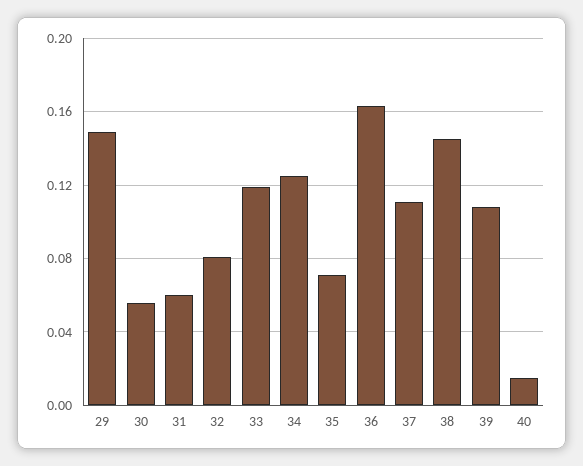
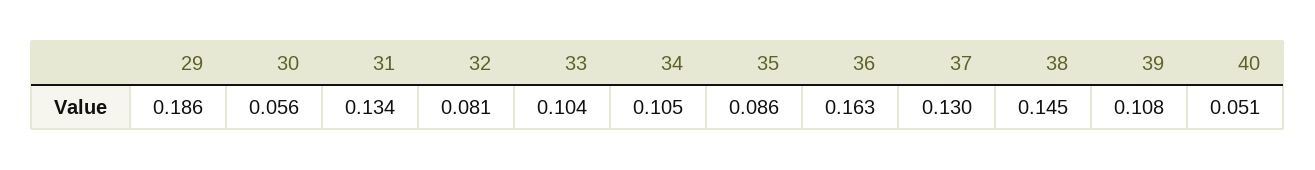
  {
-   "29": 0.15,
+   "29": 0.186,
    "30": 0.056,
-   "31": 0.06,
+   "31": 0.134,
    "32": 0.081,
-   "33": 0.12,
+   "33": 0.104,
-   "34": 0.125,
+   "34": 0.105,
-   "35": 0.07,
+   "35": 0.086,
    "36": 0.163,
-   "37": 0.11,
+   "37": 0.13,
    "38": 0.145,
    "39": 0.108,
-   "40": 0.015
+   "40": 0.051
  }

